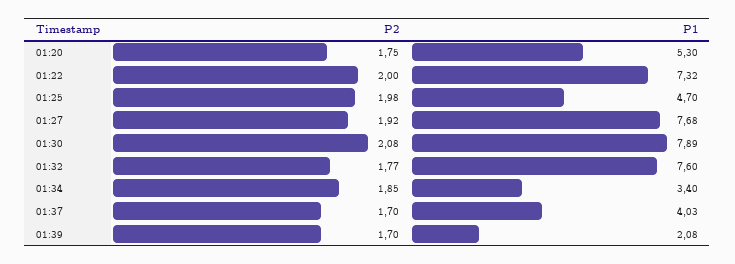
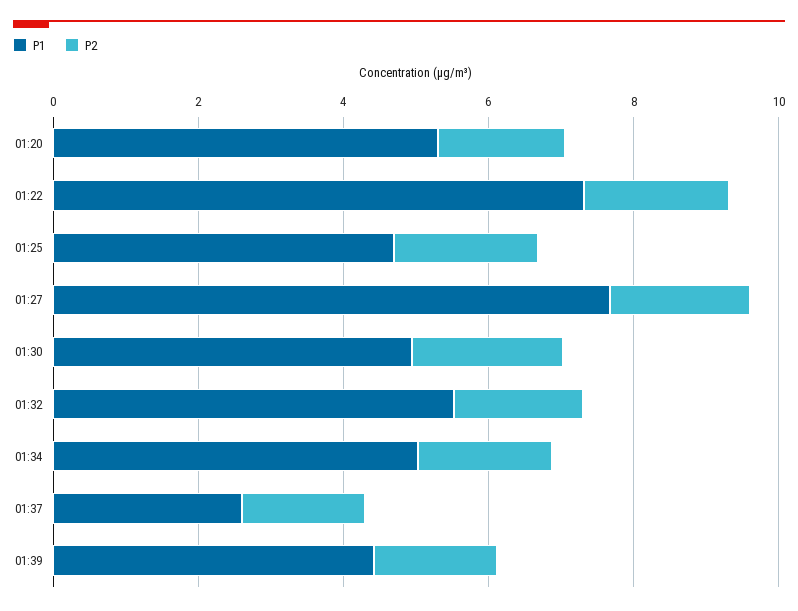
  {
    "P2": {
      "01:20": 1.75,
      "01:22": 2,
      "01:25": 1.98,
      "01:27": 1.92,
      "01:30": 2.08,
      "01:32": 1.77,
      "01:34": 1.85,
      "01:37": 1.7,
      "01:39": 1.7
    },
    "P1": {
      "01:20": 5.3,
      "01:22": 7.32,
      "01:25": 4.7,
      "01:27": 7.68,
-     "01:30": 7.89,
+     "01:30": 5,
-     "01:32": 7.6,
+     "01:32": 5.5,
-     "01:34": 3.4,
+     "01:34": 5,
-     "01:37": 4.03,
+     "01:37": 2.5,
-     "01:39": 2.08
+     "01:39": 4.5
    }
  }

